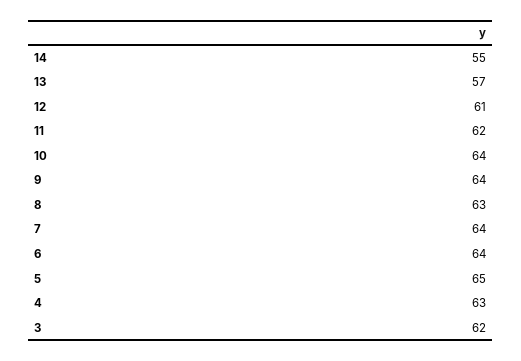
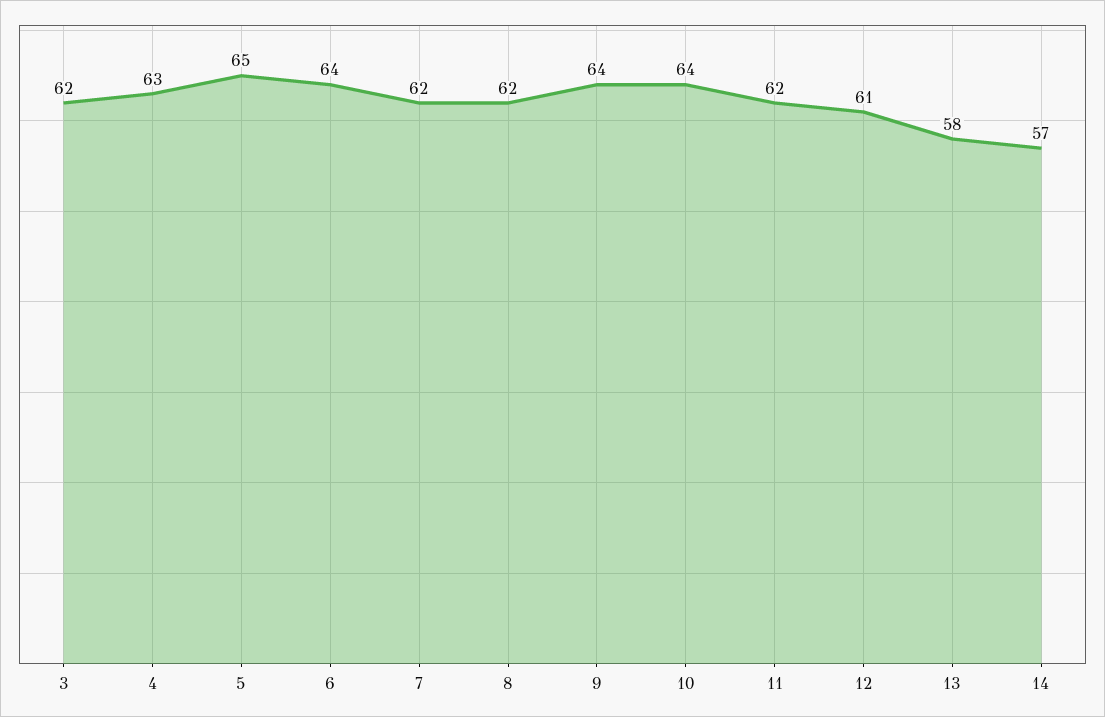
  {
-   "14": 55,
+   "14": 57,
-   "13": 57,
+   "13": 58,
    "12": 61,
    "11": 62,
    "10": 64,
    "9": 64,
-   "8": 63,
+   "8": 62,
-   "7": 64,
+   "7": 62,
    "6": 64,
    "5": 65,
    "4": 63,
    "3": 62
  }

